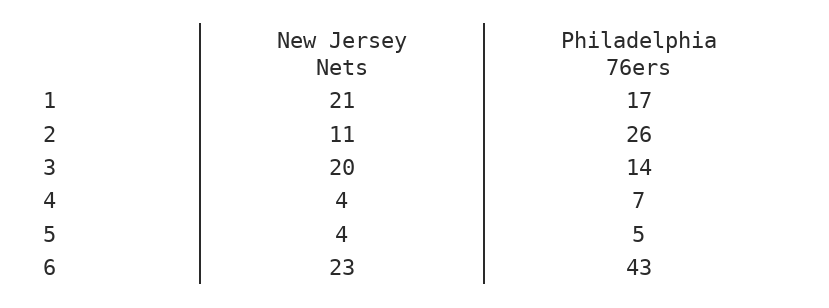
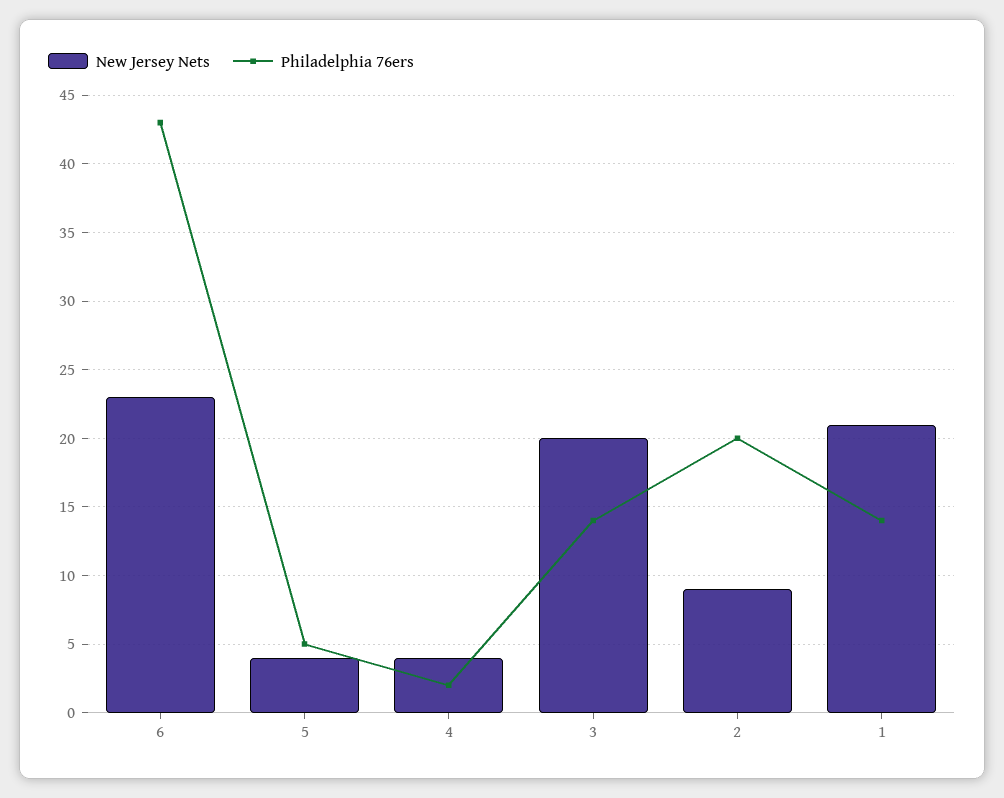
  {
    "New Jersey Nets": {
      "1": 21,
-     "2": 11,
+     "2": 9,
      "3": 20,
      "4": 4,
      "5": 4,
      "6": 23
    },
    "Philadelphia 76ers": {
-     "1": 17,
+     "1": 14,
-     "2": 26,
+     "2": 20,
      "3": 14,
-     "4": 7,
+     "4": 2,
      "5": 5,
      "6": 43
    }
  }

